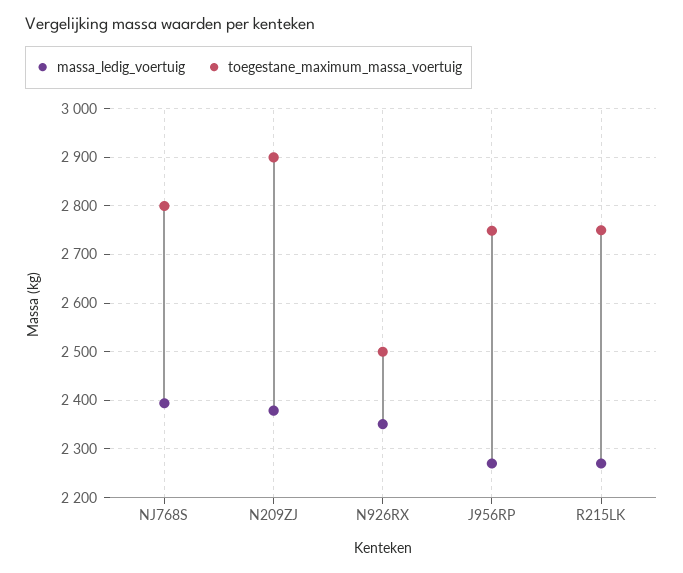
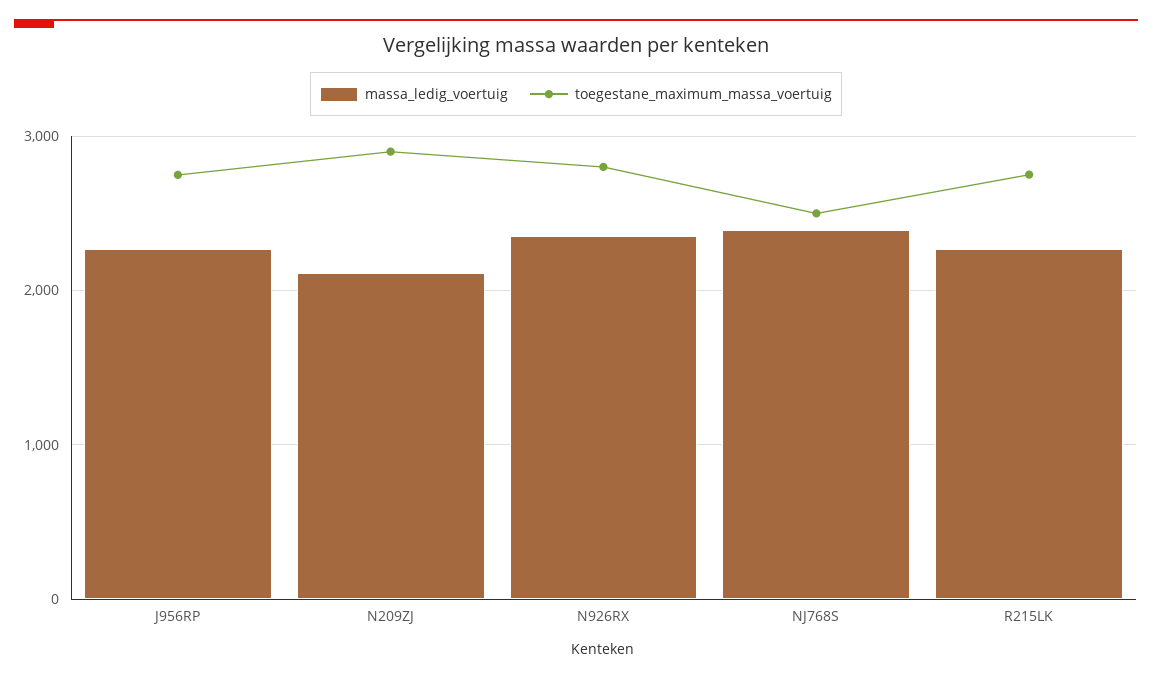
  {
    "massa_ledig_voertuig": {
      "NJ768S": 2400,
-     "N209ZJ": 2380,
+     "N209ZJ": 2100,
      "N926RX": 2360,
      "J956RP": 2280,
      "R215LK": 2280
    },
    "toegestane_maximum_massa_voertuig": {
-     "NJ768S": 2800,
+     "NJ768S": 2500,
      "N209ZJ": 2900,
-     "N926RX": 2500,
+     "N926RX": 2800,
      "J956RP": 2740,
      "R215LK": 2760
    }
  }

